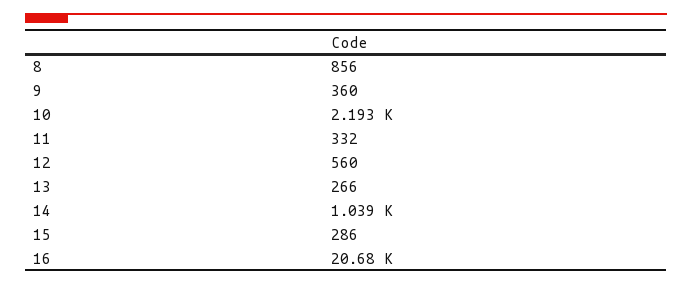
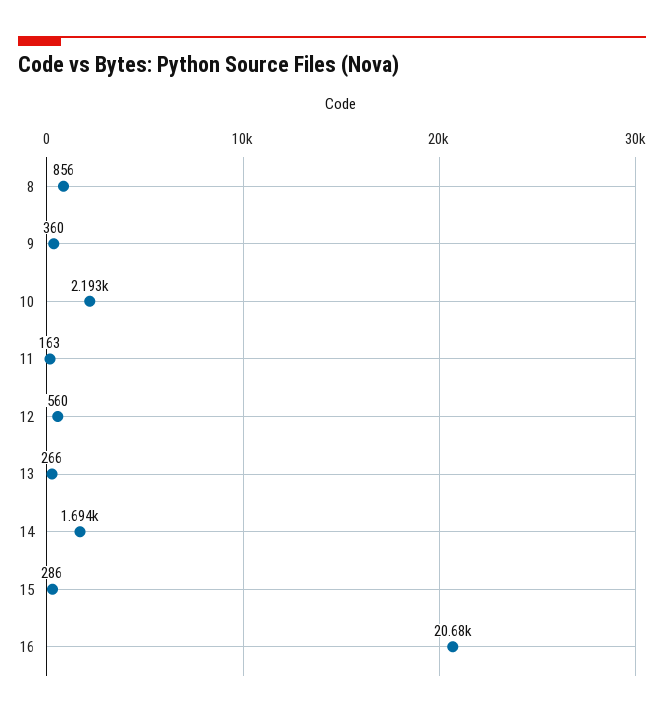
  {
    "8": 856,
    "9": 360,
    "10": 2193,
-   "11": 332,
+   "11": 163,
    "12": 560,
    "13": 266,
-   "14": 1039,
+   "14": 1694,
    "15": 286,
    "16": 20680
  }

